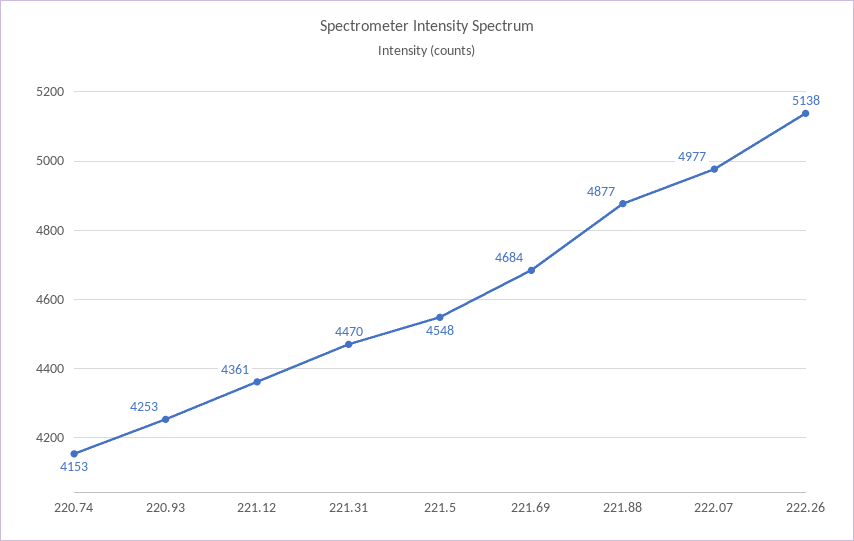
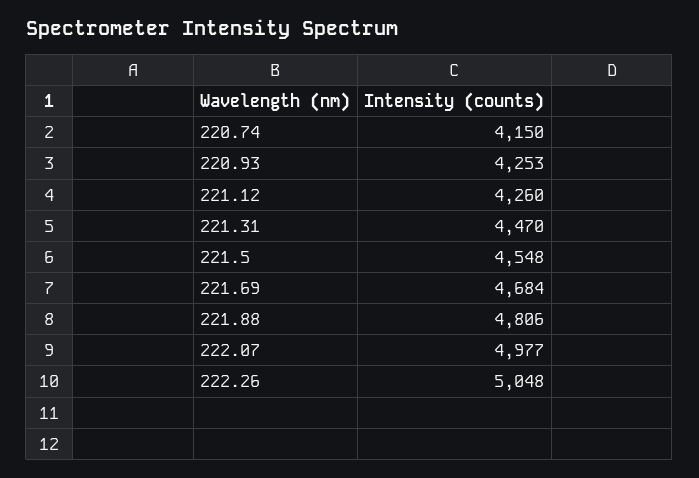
  {
-   "220.74": 4153,
+   "220.74": 4150,
    "220.93": 4253,
-   "221.12": 4361,
+   "221.12": 4260,
    "221.31": 4470,
    "221.5": 4548,
    "221.69": 4684,
-   "221.88": 4877,
+   "221.88": 4806,
    "222.07": 4977,
-   "222.26": 5138
+   "222.26": 5048
  }

